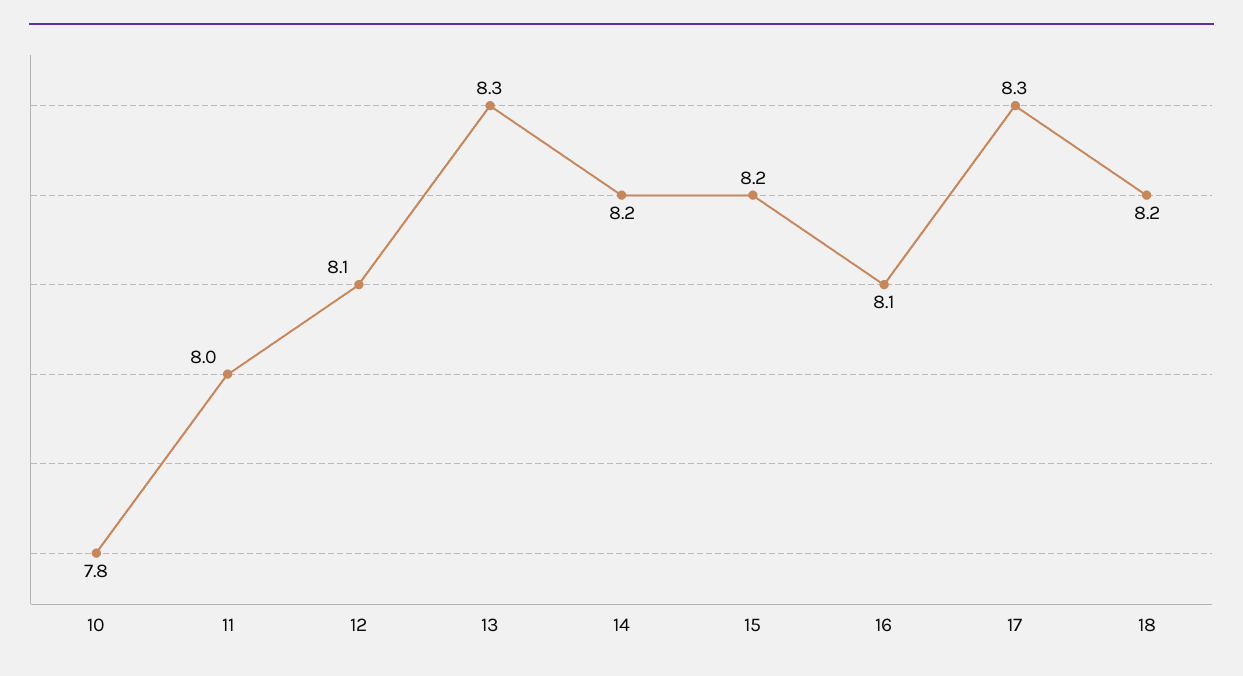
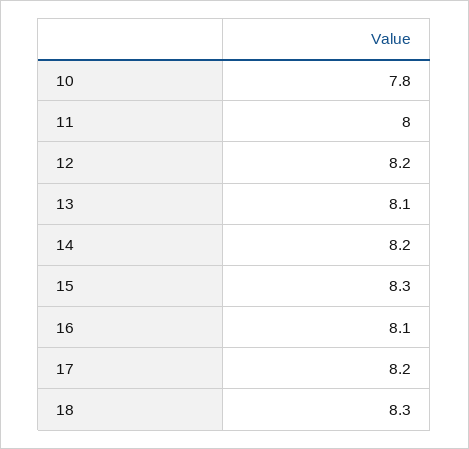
  {
    "10": 7.8,
    "11": 8,
-   "12": 8.1,
+   "12": 8.2,
-   "13": 8.3,
+   "13": 8.1,
    "14": 8.2,
-   "15": 8.2,
+   "15": 8.3,
    "16": 8.1,
-   "17": 8.3,
+   "17": 8.2,
-   "18": 8.2
+   "18": 8.3
  }

